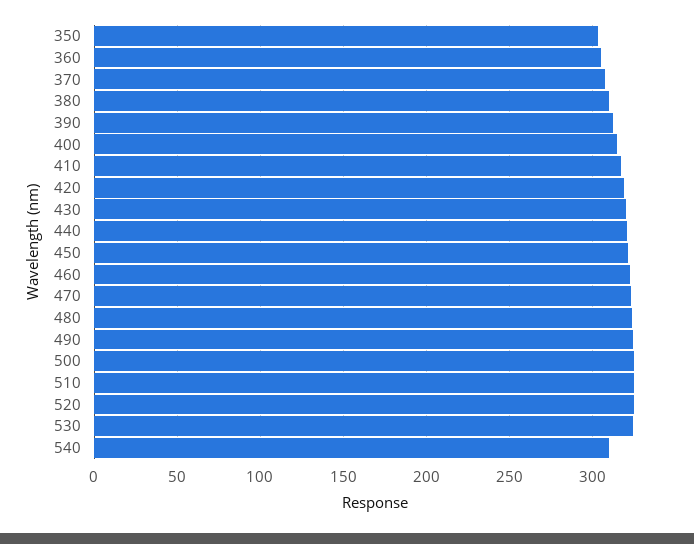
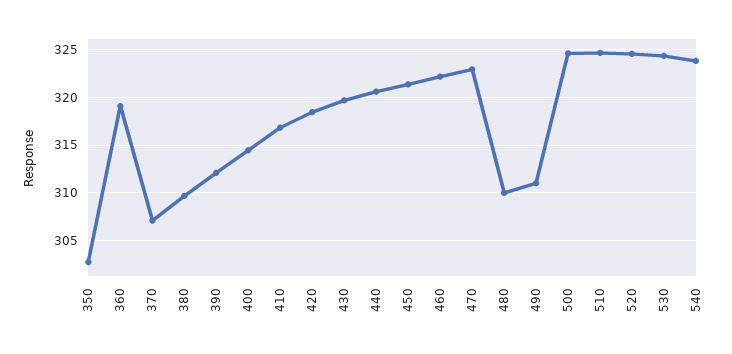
  {
    "350": 303,
-   "360": 305,
+   "360": 319,
    "370": 307,
    "380": 310,
    "390": 312,
    "400": 314,
    "410": 317,
    "420": 318,
    "430": 320,
    "440": 321,
    "450": 321,
    "460": 322,
    "470": 323,
-   "480": 325,
+   "480": 310,
-   "490": 325,
+   "490": 311,
    "500": 325,
    "510": 325,
    "520": 325,
    "530": 324,
-   "540": 310
+   "540": 324
  }

